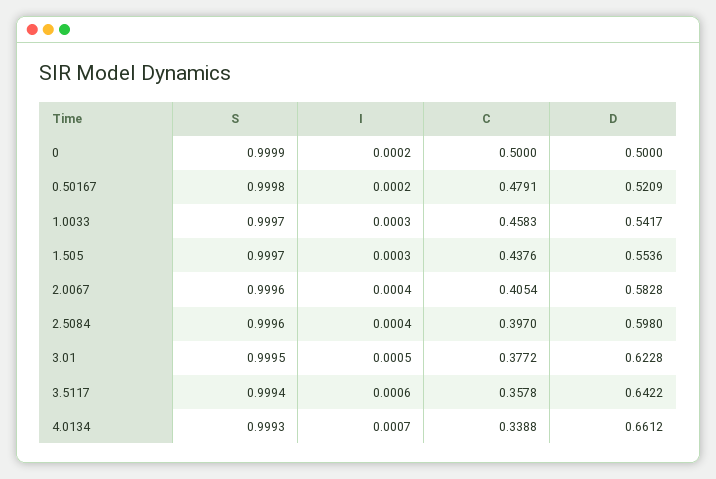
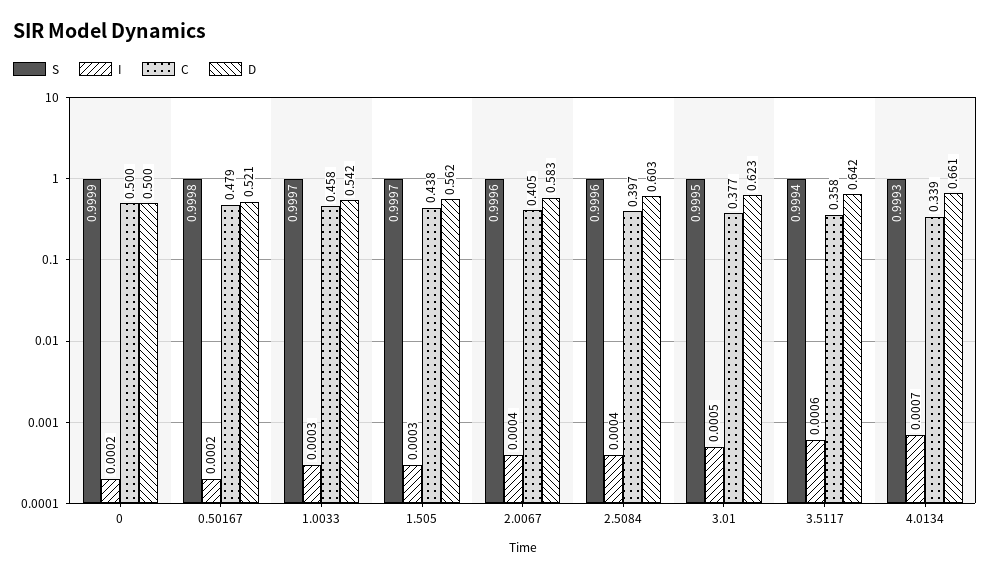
  {
    "S": {
      "0": 0.9999,
      "0.50167": 0.9998,
      "1.0033": 0.9997,
      "1.505": 0.9997,
      "2.0067": 0.9996,
      "2.5084": 0.9996,
      "3.01": 0.9995,
      "3.5117": 0.9994,
      "4.0134": 0.9993
    },
    "I": {
      "0": 0.0002,
      "0.50167": 0.0002,
      "1.0033": 0.0003,
      "1.505": 0.0003,
      "2.0067": 0.0004,
      "2.5084": 0.0004,
      "3.01": 0.0005,
      "3.5117": 0.0006,
      "4.0134": 0.0007
    },
    "C": {
      "0": 0.5,
      "0.50167": 0.4791,
      "1.0033": 0.4583,
      "1.505": 0.4376,
      "2.0067": 0.4054,
      "2.5084": 0.397,
      "3.01": 0.3772,
      "3.5117": 0.3578,
      "4.0134": 0.3388
    },
    "D": {
      "0": 0.5,
      "0.50167": 0.5209,
      "1.0033": 0.5417,
-     "1.505": 0.5536,
+     "1.505": 0.562,
      "2.0067": 0.5828,
-     "2.5084": 0.598,
+     "2.5084": 0.603,
      "3.01": 0.6228,
      "3.5117": 0.6422,
      "4.0134": 0.6612
    }
  }

